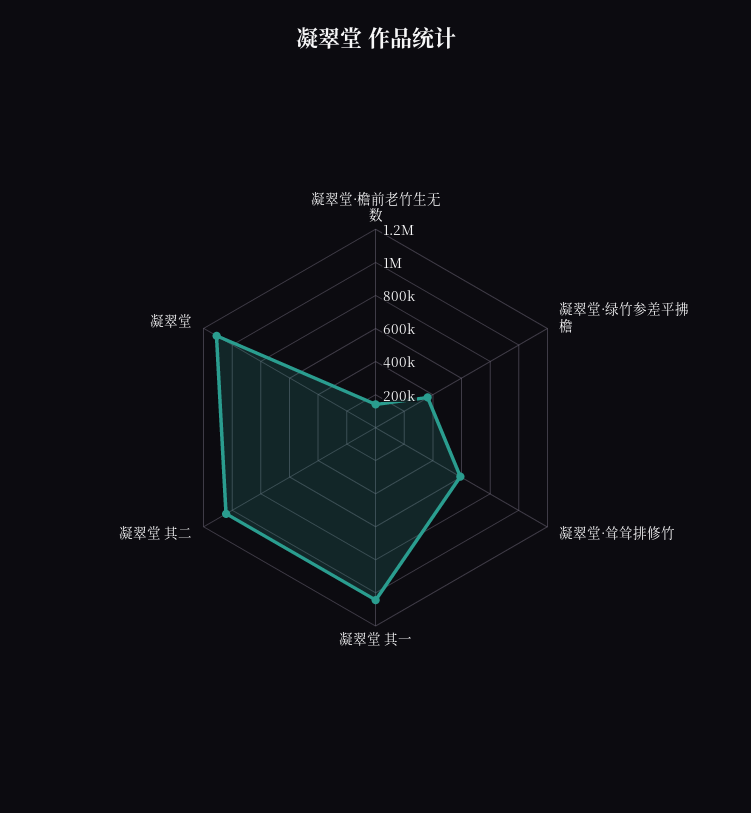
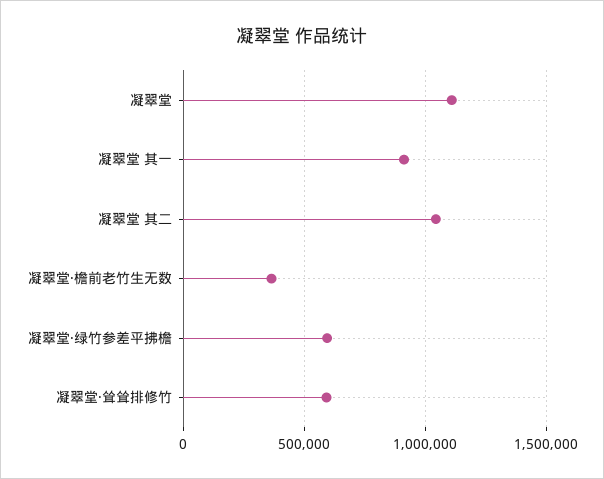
  {
-   "凝翠堂·檐前老竹生无数": 150000,
+   "凝翠堂·檐前老竹生无数": 350000,
-   "凝翠堂·绿竹参差平拂檐": 350000,
+   "凝翠堂·绿竹参差平拂檐": 600000,
    "凝翠堂·耸耸排修竹": 600000,
-   "凝翠堂 其一": 1050000,
+   "凝翠堂 其一": 900000,
    "凝翠堂 其二": 1050000,
    "凝翠堂": 1100000
  }

